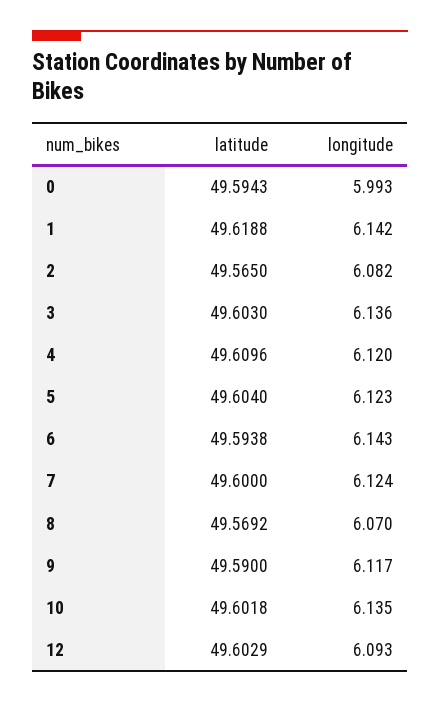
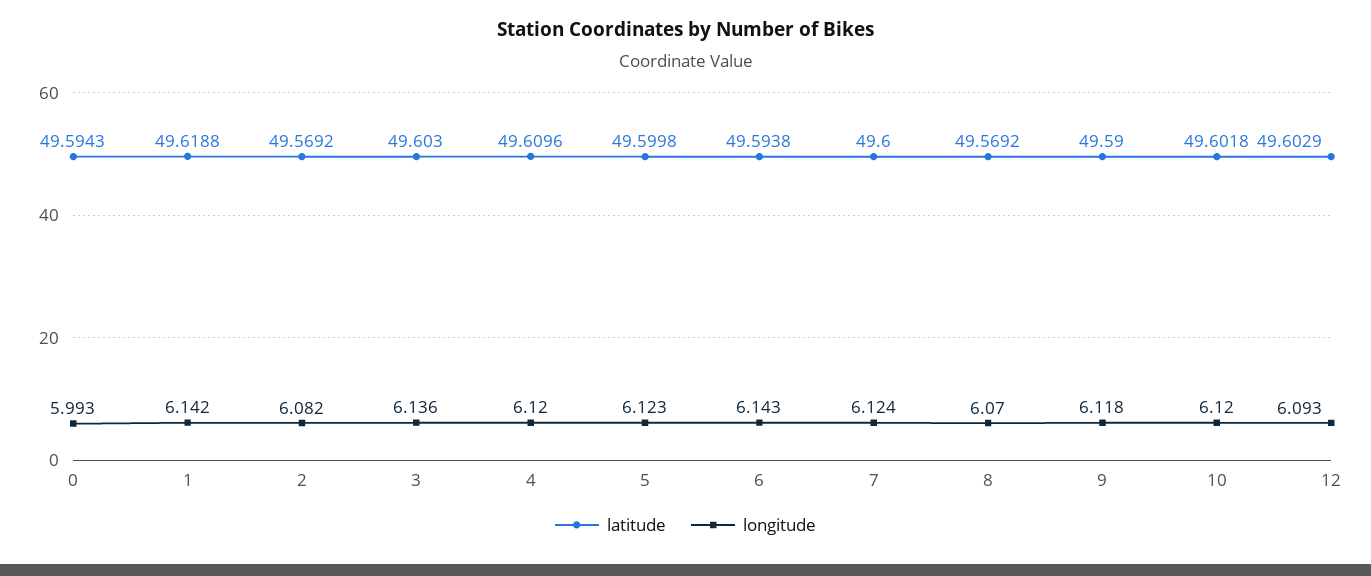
  {
    "latitude": {
      "0": 49.5943,
      "1": 49.6188,
-     "2": 49.565,
+     "2": 49.5692,
      "3": 49.603,
      "4": 49.6096,
-     "5": 49.604,
+     "5": 49.5998,
      "6": 49.5938,
      "7": 49.6,
      "8": 49.5692,
      "9": 49.59,
      "10": 49.6018,
      "12": 49.6029
    },
    "longitude": {
      "0": 5.993,
      "1": 6.142,
      "2": 6.082,
      "3": 6.136,
      "4": 6.12,
      "5": 6.123,
      "6": 6.143,
      "7": 6.124,
      "8": 6.07,
-     "9": 6.117,
+     "9": 6.118,
-     "10": 6.135,
+     "10": 6.12,
      "12": 6.093
    }
  }

